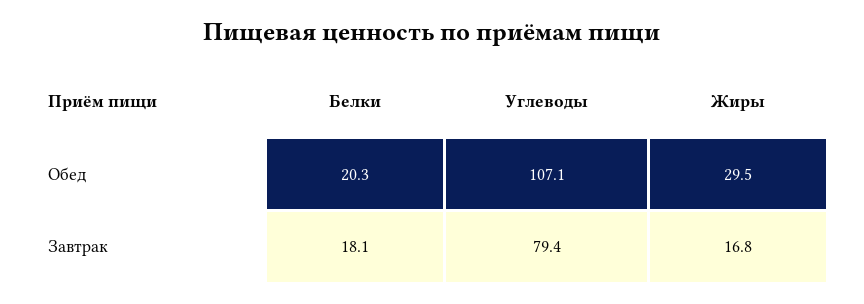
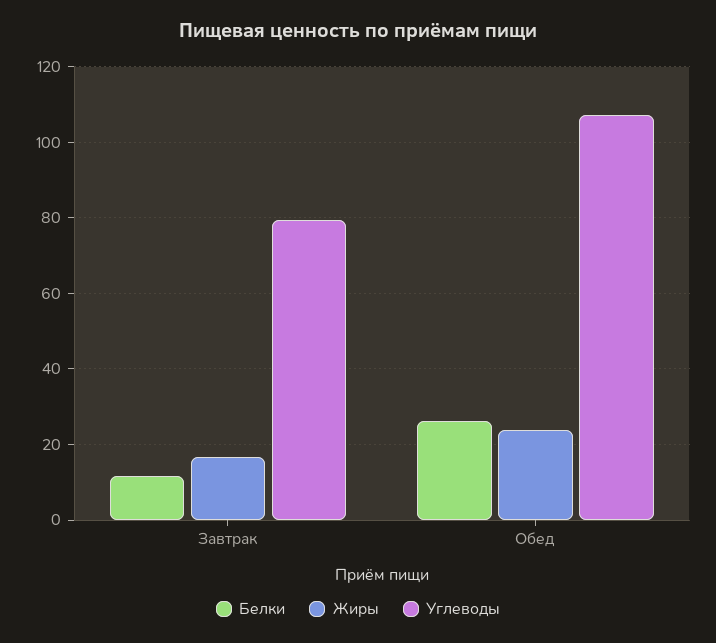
  {
    "Белки": {
-     "Обед": 20.3,
+     "Обед": 26,
-     "Завтрак": 18.1
+     "Завтрак": 12
    },
    "Углеводы": {
      "Обед": 107.1,
      "Завтрак": 79.4
    },
    "Жиры": {
-     "Обед": 29.5,
+     "Обед": 24,
      "Завтрак": 16.8
    }
  }

